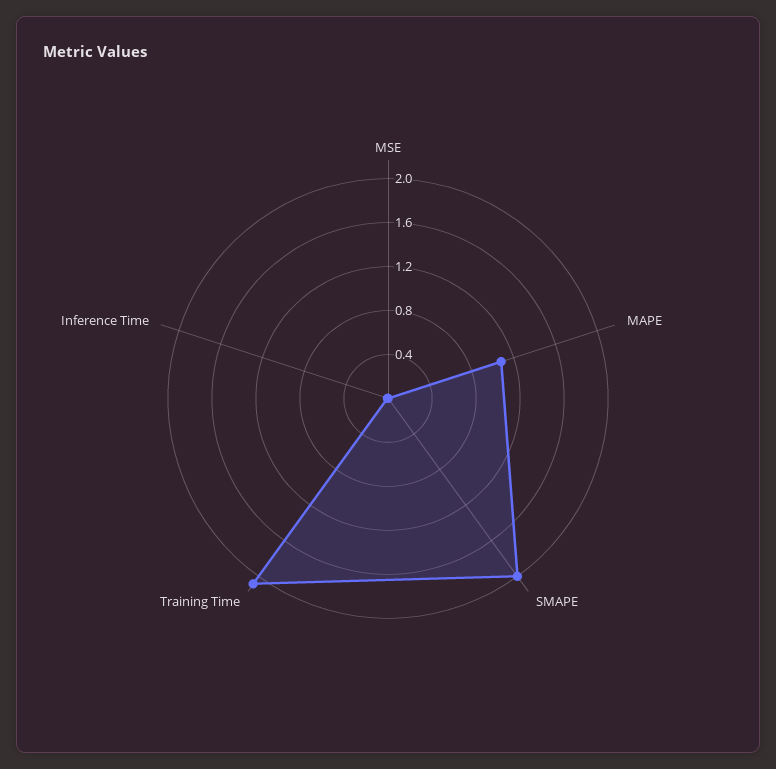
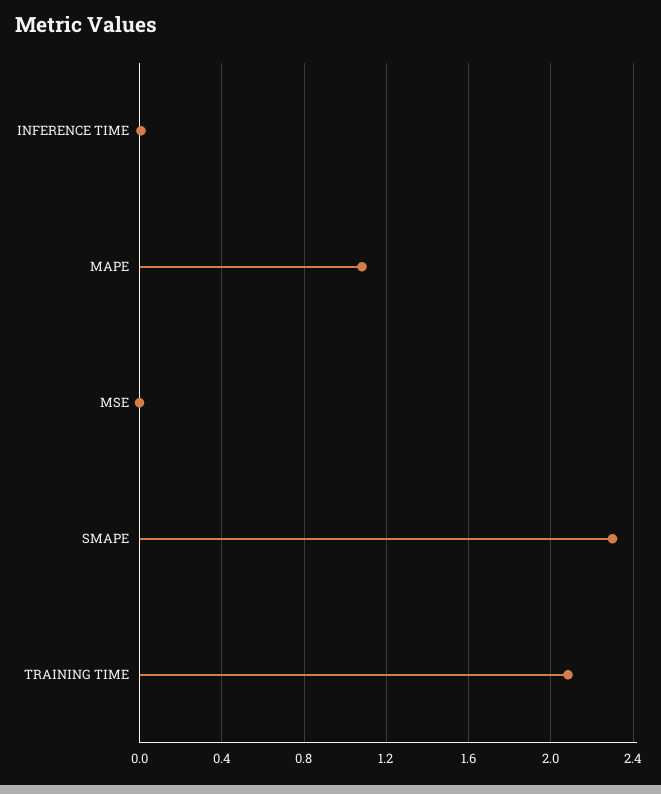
  {
    "MSE": 0,
    "MAPE": 1.1,
-   "SMAPE": 2,
+   "SMAPE": 2.3,
    "Training Time": 2.1,
    "Inference Time": 0
  }

